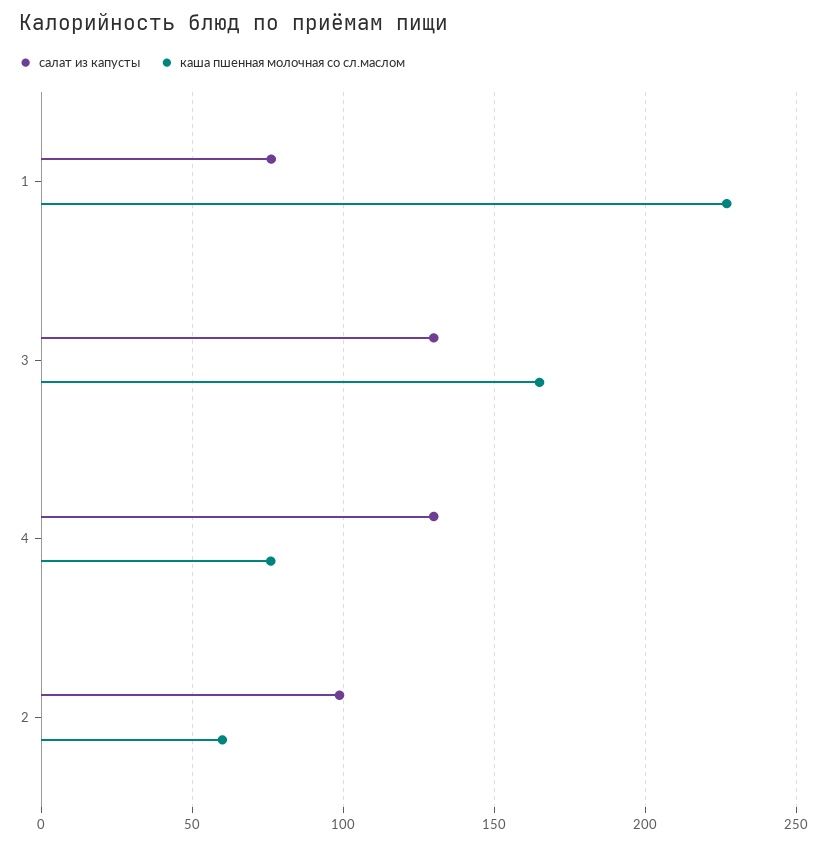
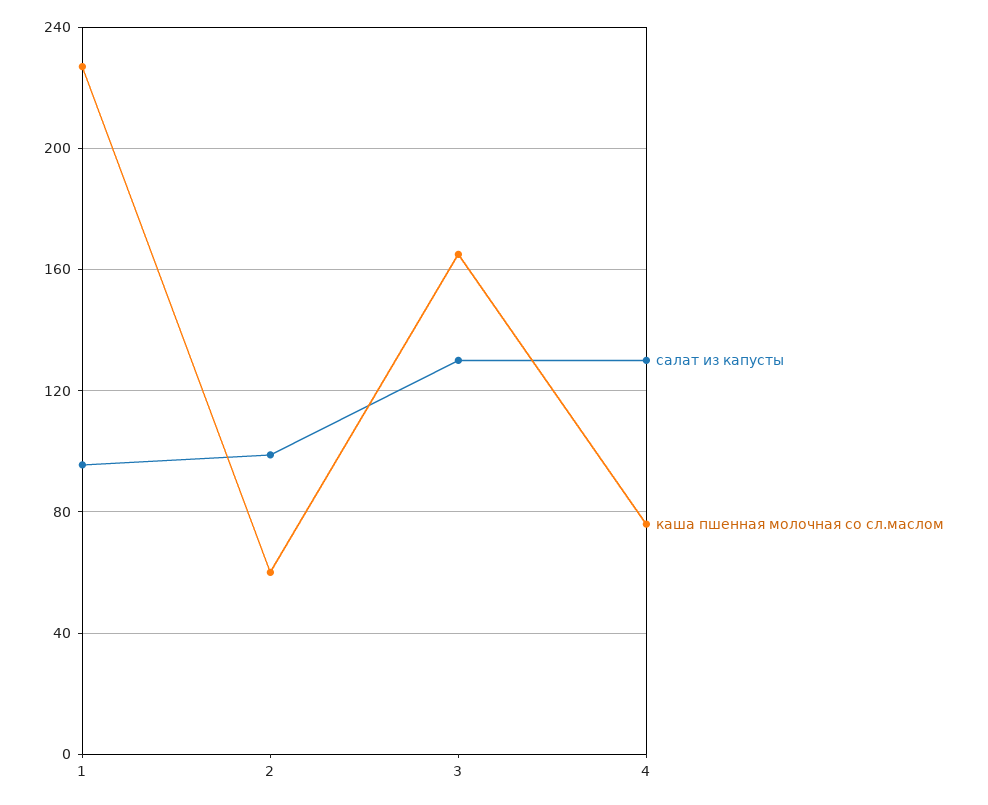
  {
    "салат из капусты": {
-     "1": 75,
+     "1": 95,
      "3": 130,
      "4": 130,
      "2": 100
    },
    "каша пшенная молочная со сл.маслом": {
      "1": 225,
      "3": 165,
      "4": 75,
      "2": 60
    }
  }

